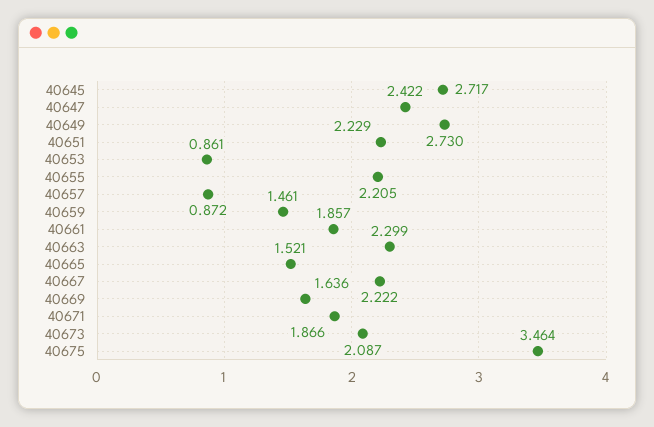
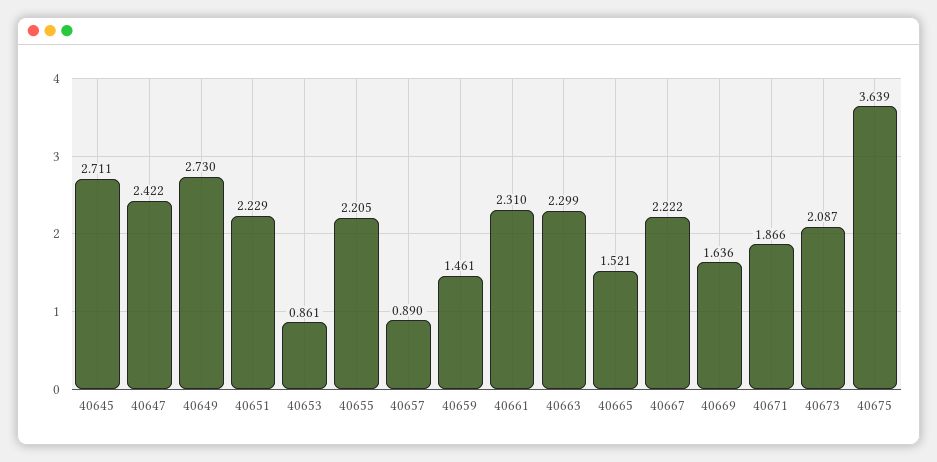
  {
-   "40645": 2.717,
+   "40645": 2.711,
    "40647": 2.422,
    "40649": 2.73,
    "40651": 2.229,
    "40653": 0.861,
    "40655": 2.205,
-   "40657": 0.872,
+   "40657": 0.89,
    "40659": 1.461,
-   "40661": 1.857,
+   "40661": 2.31,
    "40663": 2.299,
    "40665": 1.521,
    "40667": 2.222,
    "40669": 1.636,
    "40671": 1.866,
    "40673": 2.087,
-   "40675": 3.464
+   "40675": 3.639
  }

